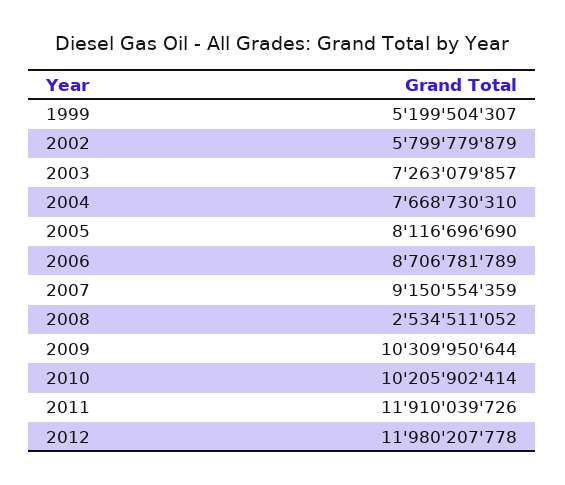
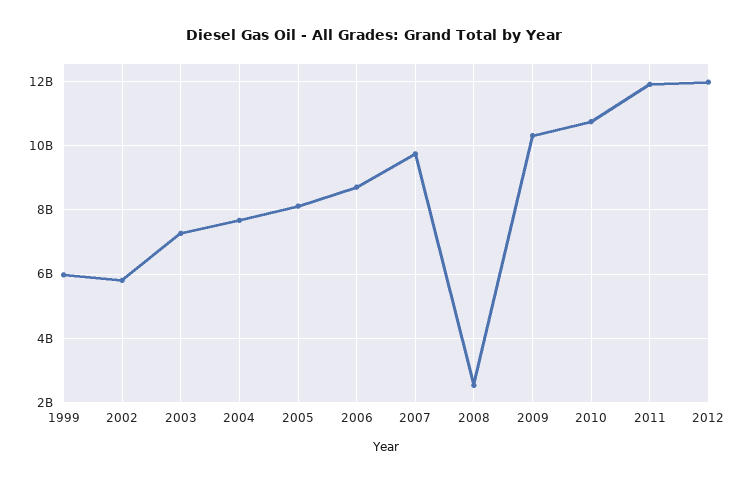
  {
-   "1999": 5199504307,
+   "1999": 6000000000,
    "2002": 5799779879,
    "2003": 7263079857,
    "2004": 7668730310,
    "2005": 8116696690,
    "2006": 8706781789,
-   "2007": 9150554359,
+   "2007": 9800000000,
    "2008": 2534511052,
    "2009": 10309950644,
-   "2010": 10205902414,
+   "2010": 10800000000,
    "2011": 11910039726,
    "2012": 11980207778
  }

